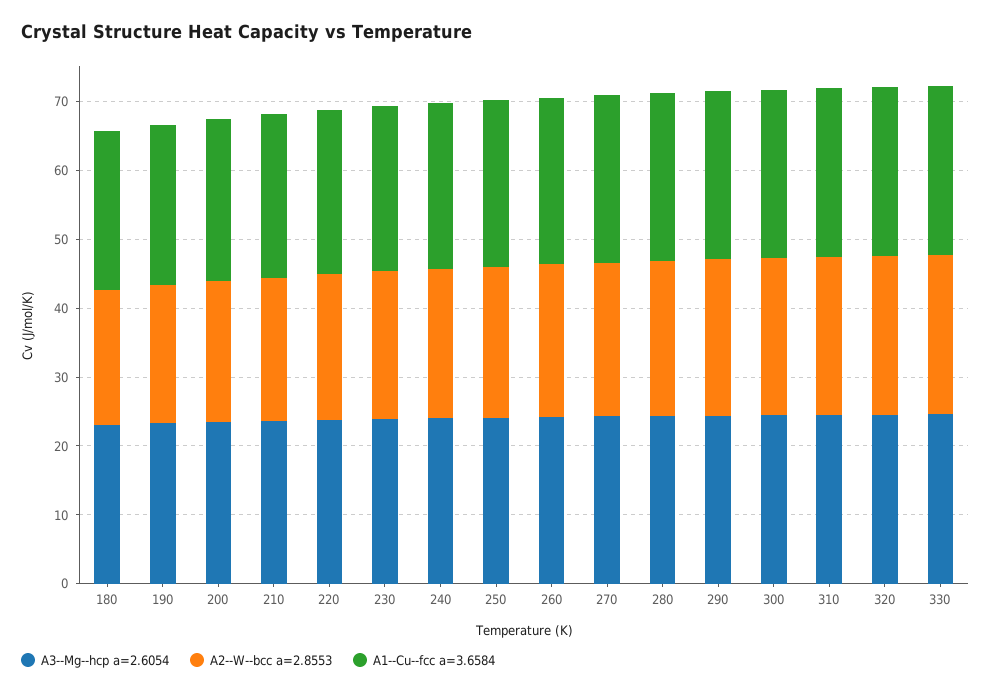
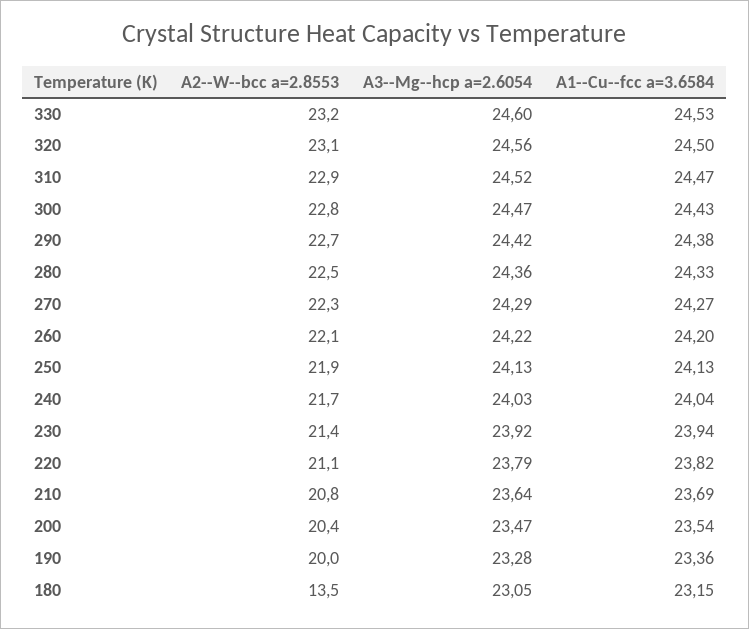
  {
    "A3--Mg--hcp a=2.6054": {
      "180": 23.05,
      "190": 23.28,
      "200": 23.47,
      "210": 23.64,
      "220": 23.79,
      "230": 23.92,
      "240": 24.03,
      "250": 24.13,
      "260": 24.22,
      "270": 24.29,
      "280": 24.36,
      "290": 24.42,
      "300": 24.47,
      "310": 24.52,
      "320": 24.56,
      "330": 24.6
    },
    "A2--W--bcc a=2.8553": {
-     "180": 20,
+     "180": 13.5,
      "190": 20,
      "200": 20.4,
      "210": 20.8,
      "220": 21.1,
      "230": 21.4,
      "240": 21.7,
      "250": 21.9,
      "260": 22.1,
      "270": 22.3,
      "280": 22.5,
      "290": 22.7,
      "300": 22.8,
      "310": 22.9,
      "320": 23.1,
      "330": 23.2
    },
    "A1--Cu--fcc a=3.6584": {
      "180": 23.15,
      "190": 23.36,
      "200": 23.54,
      "210": 23.69,
      "220": 23.82,
      "230": 23.94,
      "240": 24.04,
      "250": 24.13,
      "260": 24.2,
      "270": 24.27,
      "280": 24.33,
      "290": 24.38,
      "300": 24.43,
      "310": 24.47,
      "320": 24.5,
      "330": 24.53
    }
  }

